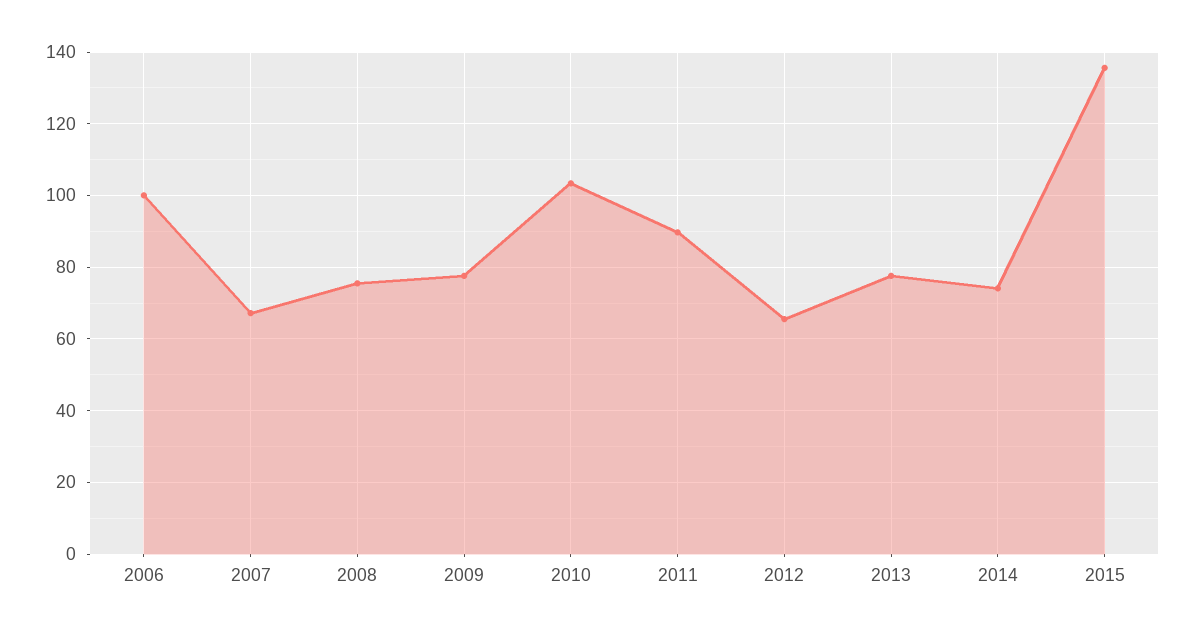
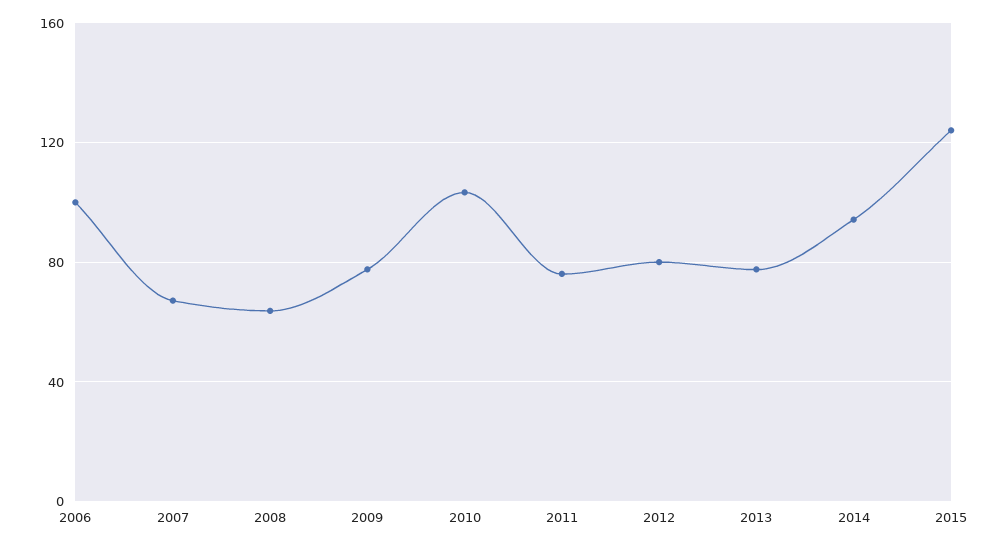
  {
    "2006": 100,
    "2007": 68,
-   "2008": 76,
+   "2008": 65,
    "2009": 78,
    "2010": 104,
-   "2011": 90,
+   "2011": 75,
-   "2012": 66,
+   "2012": 80,
    "2013": 78,
-   "2014": 74,
+   "2014": 95,
-   "2015": 136
+   "2015": 125
  }

